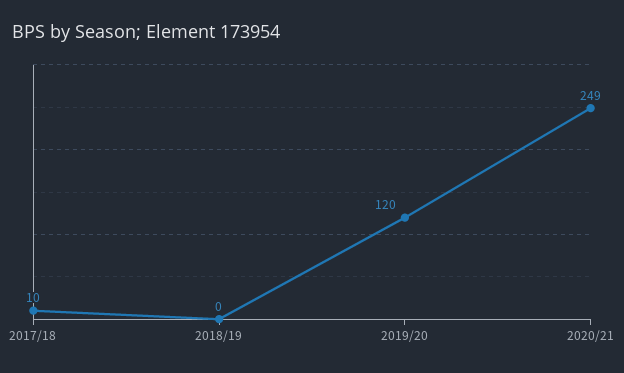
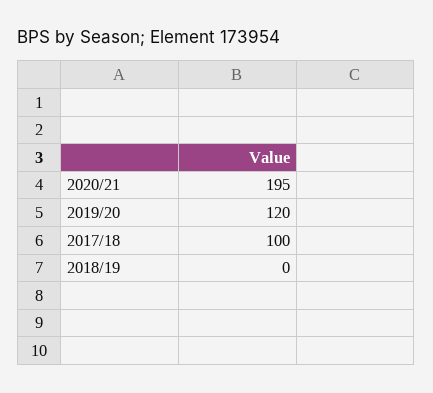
  {
-   "2017/18": 10,
+   "2017/18": 100,
    "2018/19": 0,
    "2019/20": 120,
-   "2020/21": 249
+   "2020/21": 195
  }

